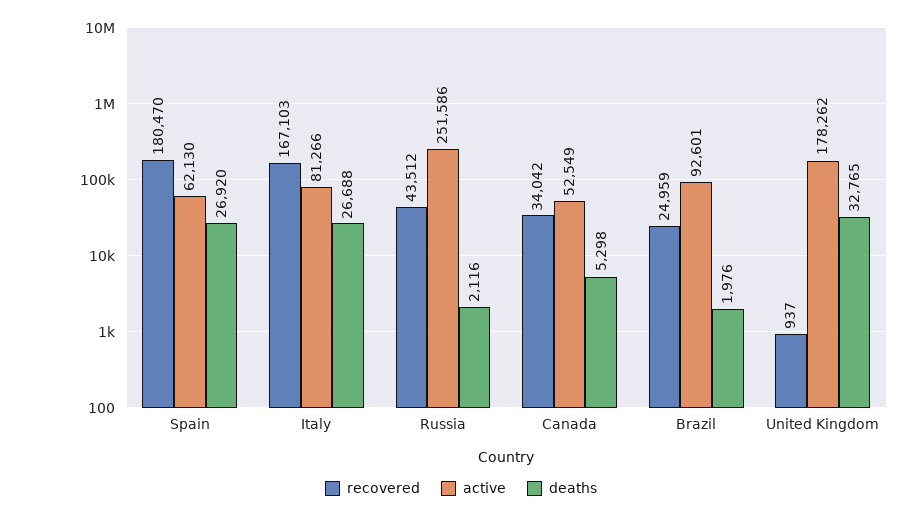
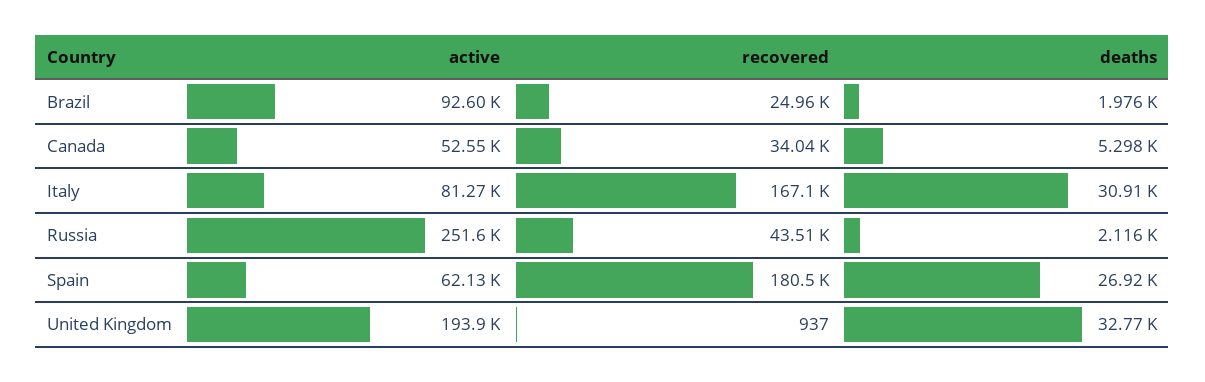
  {
    "recovered": {
      "Spain": 180470,
      "Italy": 167103,
      "Russia": 43512,
      "Canada": 34042,
      "Brazil": 24959,
      "United Kingdom": 937
    },
    "active": {
      "Spain": 62130,
      "Italy": 81266,
      "Russia": 251586,
      "Canada": 52549,
      "Brazil": 92601,
-     "United Kingdom": 178262
+     "United Kingdom": 193900
    },
    "deaths": {
      "Spain": 26920,
-     "Italy": 26688,
+     "Italy": 30910,
      "Russia": 2116,
      "Canada": 5298,
      "Brazil": 1976,
      "United Kingdom": 32765
    }
  }

